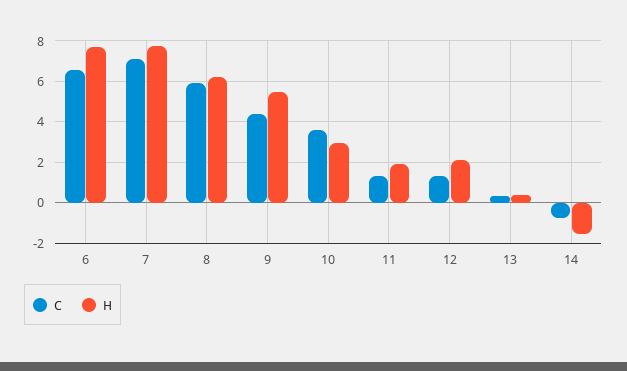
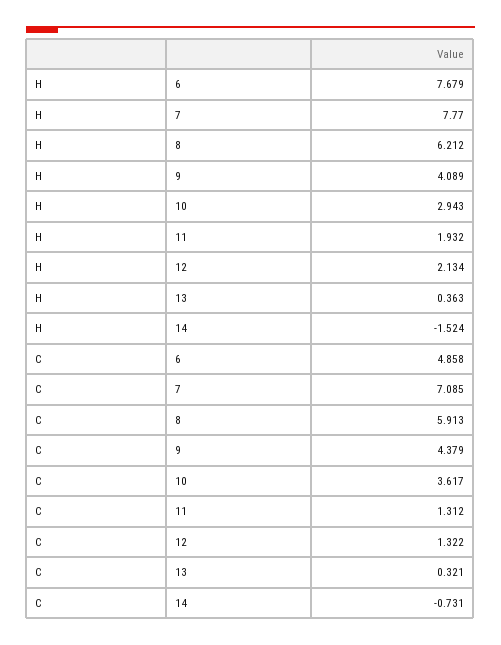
  {
    "C": {
-     "6": 6.5,
+     "6": 4.858,
      "7": 7.085,
      "8": 5.913,
      "9": 4.379,
      "10": 3.617,
      "11": 1.312,
      "12": 1.322,
      "13": 0.321,
      "14": -0.731
    },
    "H": {
      "6": 7.679,
      "7": 7.77,
      "8": 6.212,
-     "9": 5.5,
+     "9": 4.089,
      "10": 2.943,
      "11": 1.932,
      "12": 2.134,
      "13": 0.363,
      "14": -1.524
    }
  }

